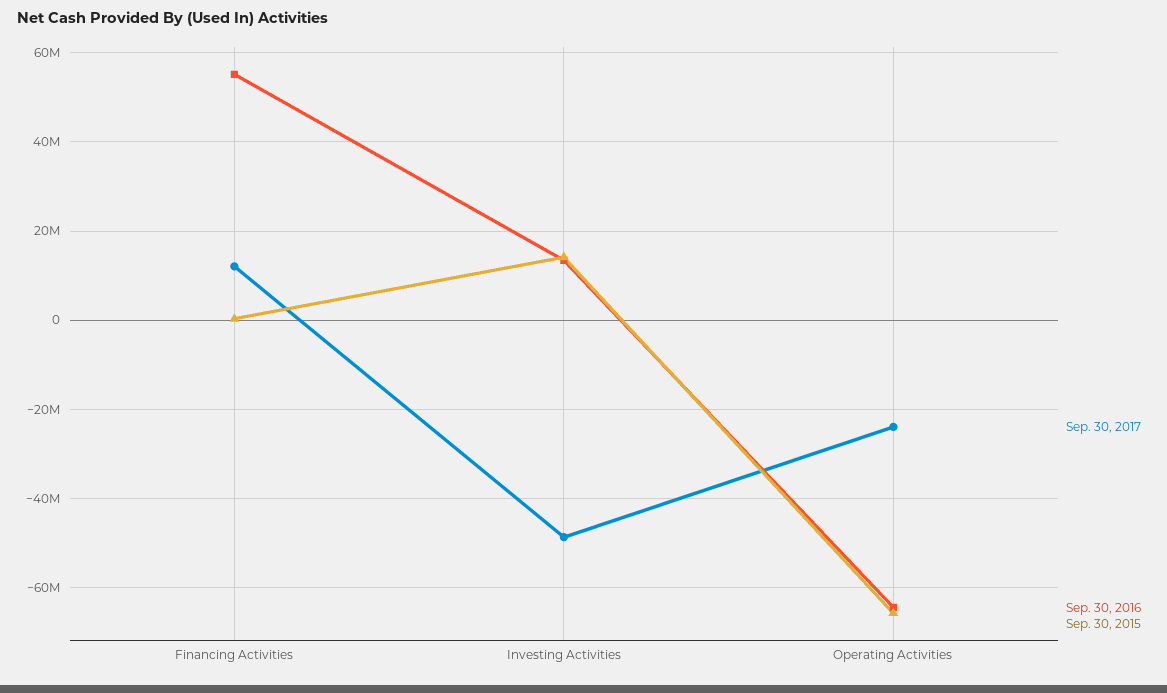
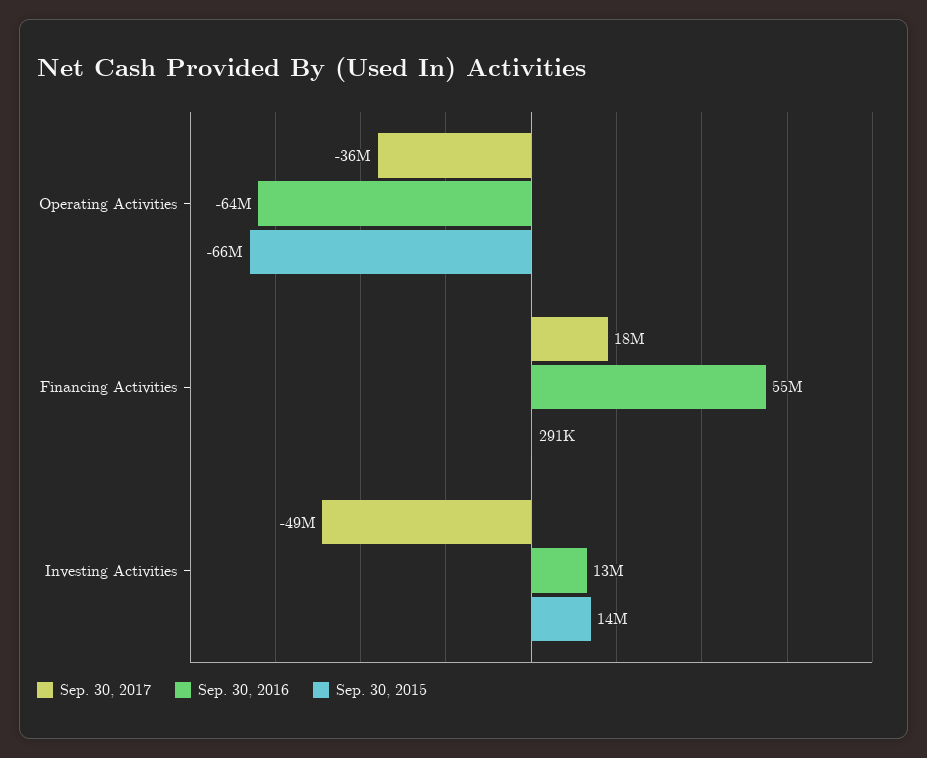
  {
    "Sep. 30, 2017": {
-     "Financing Activities": 12000000,
+     "Financing Activities": 18000000,
      "Investing Activities": -49000000,
-     "Operating Activities": -24000000
+     "Operating Activities": -36000000
    },
    "Sep. 30, 2016": {
      "Financing Activities": 55000000,
      "Investing Activities": 13000000,
      "Operating Activities": -64000000
    },
    "Sep. 30, 2015": {
      "Financing Activities": 291000,
      "Investing Activities": 14000000,
      "Operating Activities": -66000000
    }
  }

